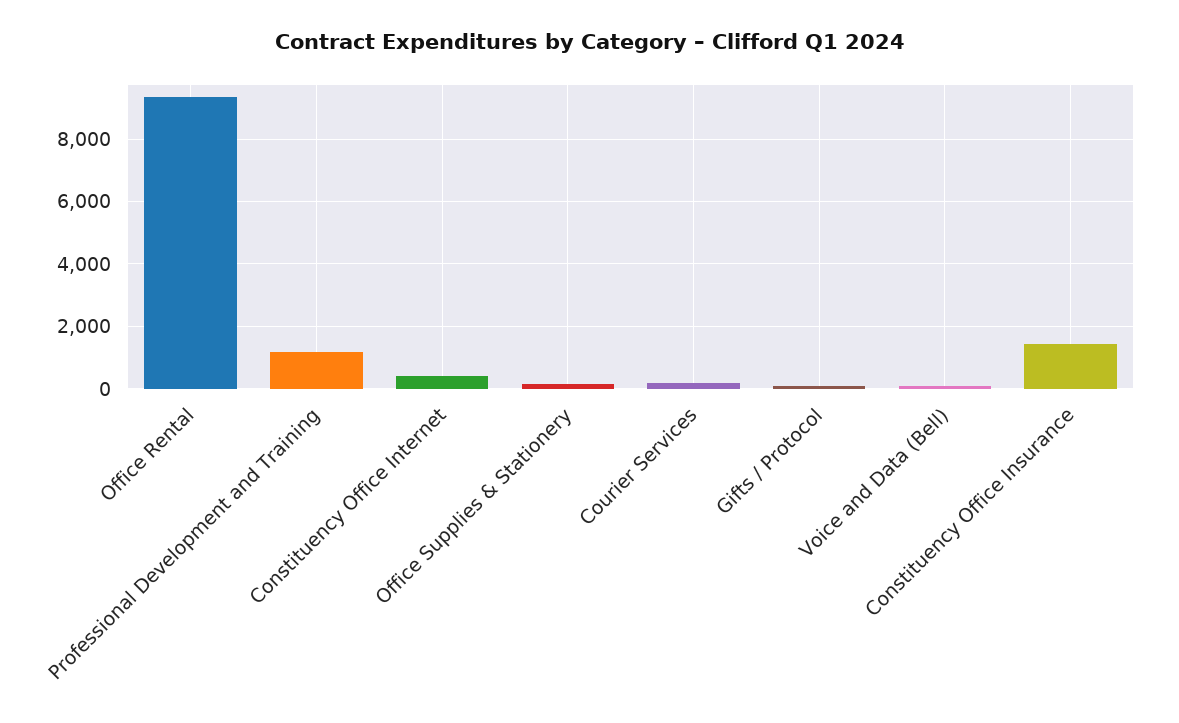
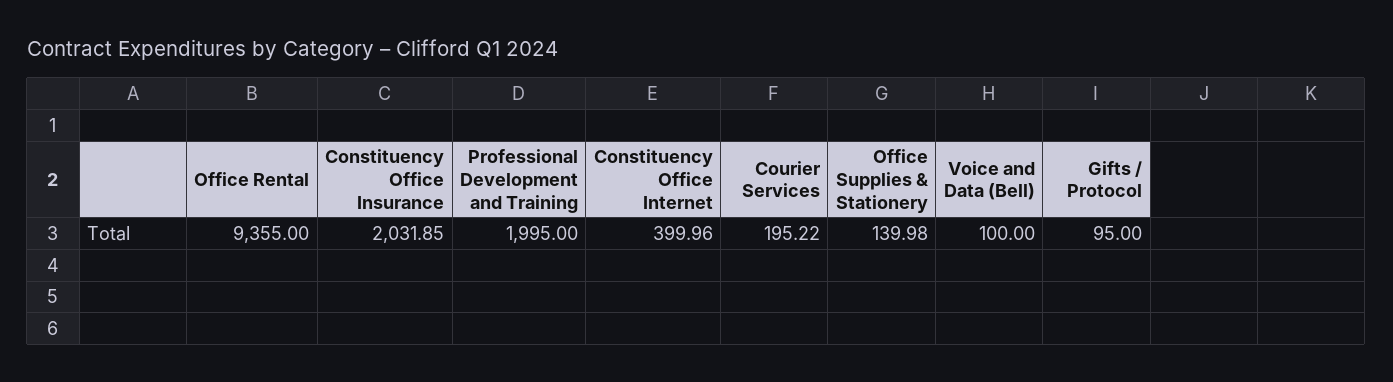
  {
    "Office Rental": 9355,
-   "Professional Development and Training": 1200,
+   "Professional Development and Training": 1995,
    "Constituency Office Internet": 399.96,
    "Office Supplies & Stationery": 139.98,
    "Courier Services": 195.22,
    "Gifts / Protocol": 95,
    "Voice and Data (Bell)": 100,
-   "Constituency Office Insurance": 1400
+   "Constituency Office Insurance": 2031.85
  }

